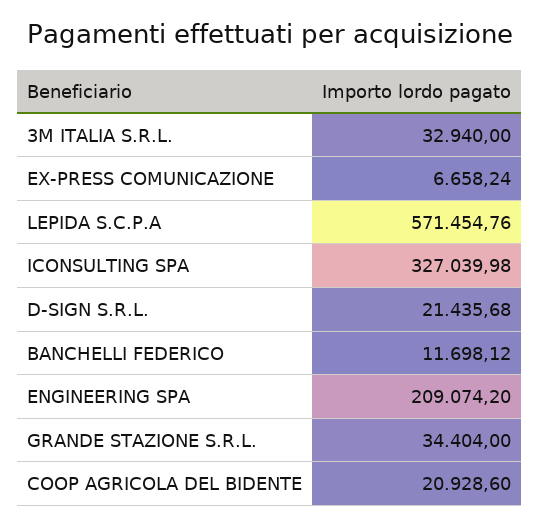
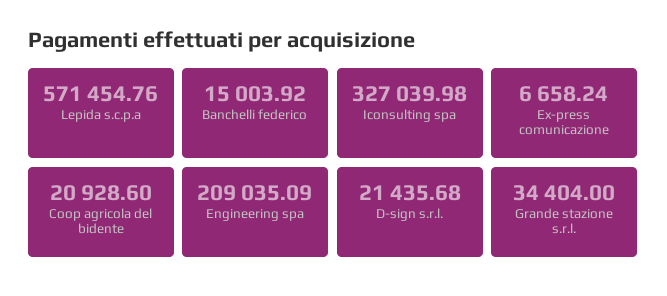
  {
-   "3M ITALIA S.R.L.": 32940,
    "EX-PRESS COMUNICAZIONE": 6658.24,
    "LEPIDA S.C.P.A": 571454.76,
    "ICONSULTING SPA": 327039.98,
    "D-SIGN S.R.L.": 21435.68,
-   "BANCHELLI FEDERICO": 11698.12,
+   "BANCHELLI FEDERICO": 15003.92,
-   "ENGINEERING SPA": 209074.2,
+   "ENGINEERING SPA": 209035.09,
    "GRANDE STAZIONE S.R.L.": 34404,
    "COOP AGRICOLA DEL BIDENTE": 20928.6
  }

